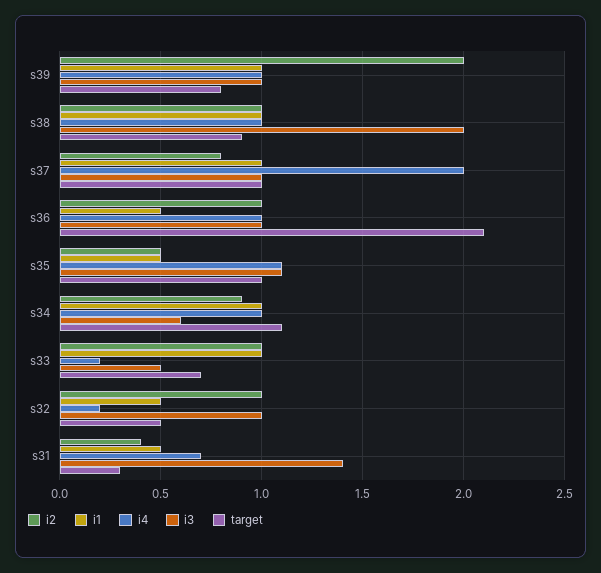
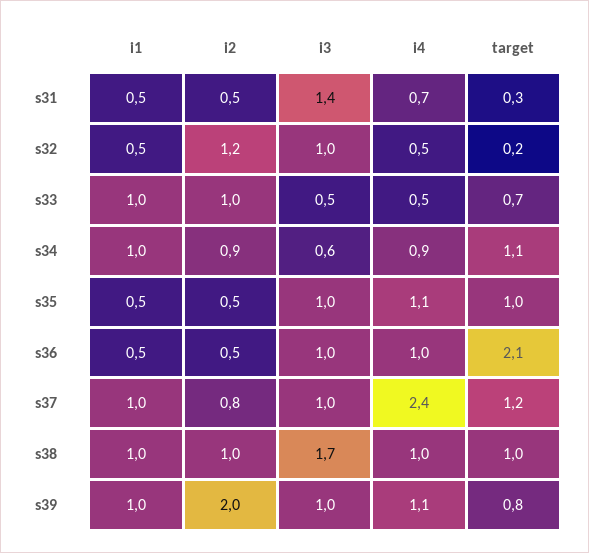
  {
    "i2": {
      "s39": 2,
      "s38": 1,
      "s37": 0.8,
-     "s36": 1,
+     "s36": 0.5,
      "s35": 0.5,
      "s34": 0.9,
      "s33": 1,
-     "s32": 1,
+     "s32": 1.2,
-     "s31": 0.4
+     "s31": 0.5
    },
    "i1": {
      "s39": 1,
      "s38": 1,
      "s37": 1,
      "s36": 0.5,
      "s35": 0.5,
      "s34": 1,
      "s33": 1,
      "s32": 0.5,
      "s31": 0.5
    },
    "i4": {
-     "s39": 1,
+     "s39": 1.1,
      "s38": 1,
-     "s37": 2,
+     "s37": 2.4,
      "s36": 1,
      "s35": 1.1,
-     "s34": 1,
+     "s34": 0.9,
-     "s33": 0.2,
+     "s33": 0.5,
-     "s32": 0.2,
+     "s32": 0.5,
      "s31": 0.7
    },
    "i3": {
      "s39": 1,
-     "s38": 2,
+     "s38": 1.7,
      "s37": 1,
      "s36": 1,
-     "s35": 1.1,
+     "s35": 1,
      "s34": 0.6,
      "s33": 0.5,
      "s32": 1,
      "s31": 1.4
    },
    "target": {
      "s39": 0.8,
-     "s38": 0.9,
+     "s38": 1,
-     "s37": 1,
+     "s37": 1.2,
      "s36": 2.1,
      "s35": 1,
      "s34": 1.1,
      "s33": 0.7,
-     "s32": 0.5,
+     "s32": 0.2,
      "s31": 0.3
    }
  }

